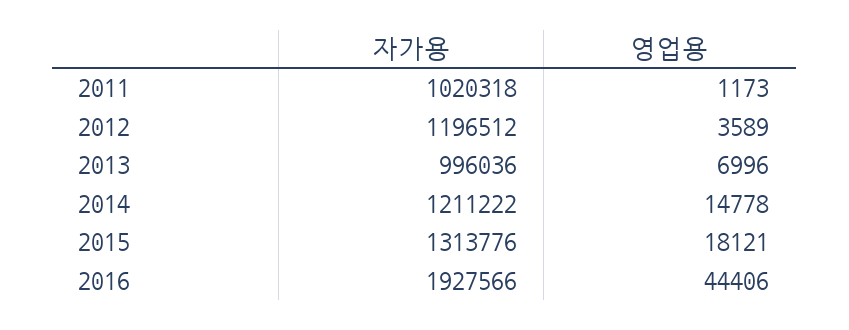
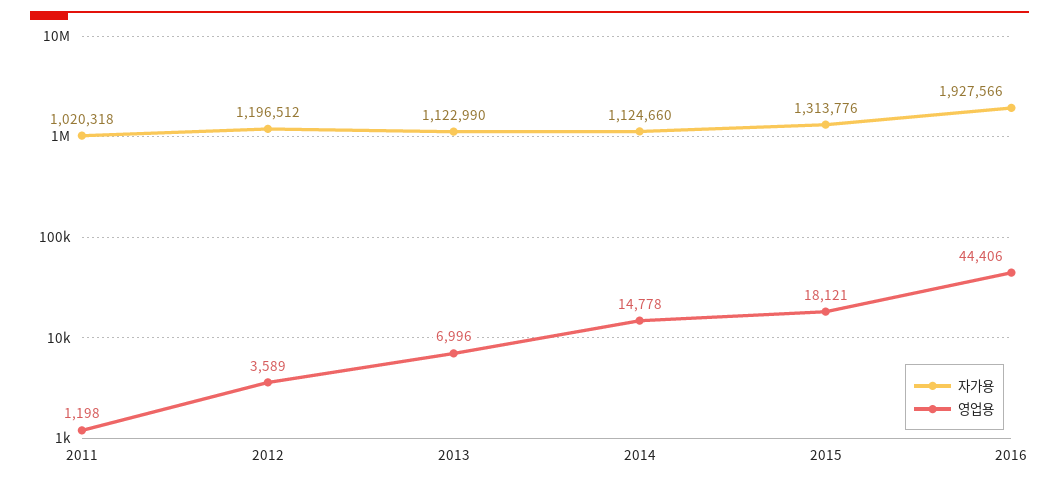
  {
    "자가용": {
      "2011": 1020318,
      "2012": 1196512,
-     "2013": 996036,
+     "2013": 1122990,
-     "2014": 1211222,
+     "2014": 1124660,
      "2015": 1313776,
      "2016": 1927566
    },
    "영업용": {
-     "2011": 1173,
+     "2011": 1198,
      "2012": 3589,
      "2013": 6996,
      "2014": 14778,
      "2015": 18121,
      "2016": 44406
    }
  }

